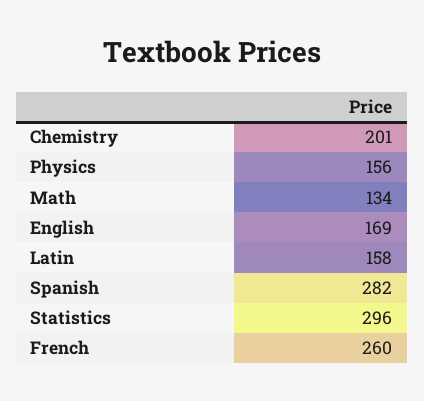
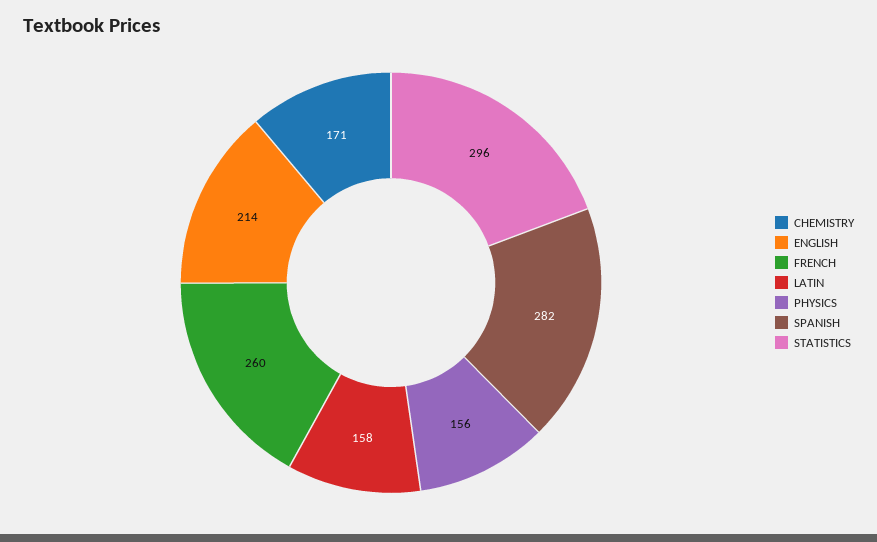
  {
-   "Chemistry": 201,
+   "Chemistry": 171,
    "Physics": 156,
-   "Math": 134,
-   "English": 169,
+   "English": 214,
    "Latin": 158,
    "Spanish": 282,
    "Statistics": 296,
    "French": 260
  }

